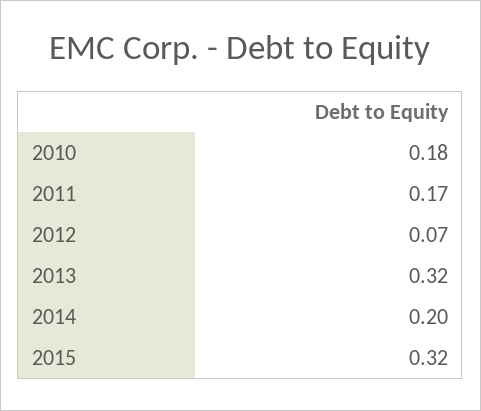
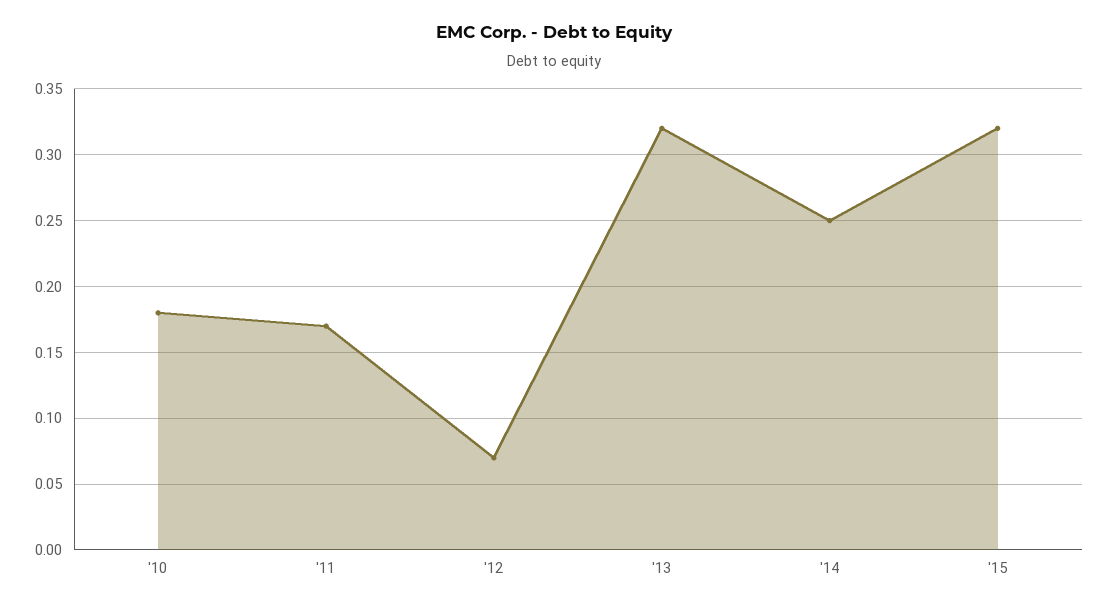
  {
    "2010": 0.18,
    "2011": 0.17,
    "2012": 0.07,
    "2013": 0.32,
-   "2014": 0.2,
+   "2014": 0.25,
    "2015": 0.32
  }

